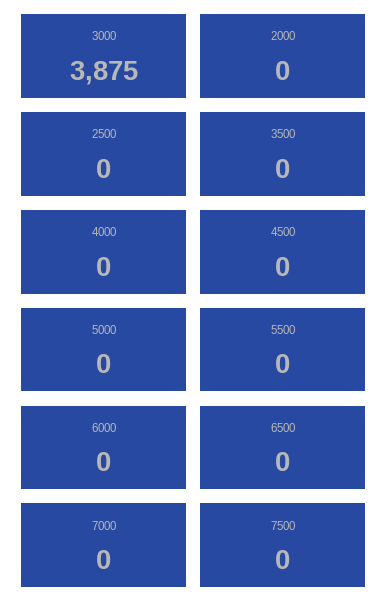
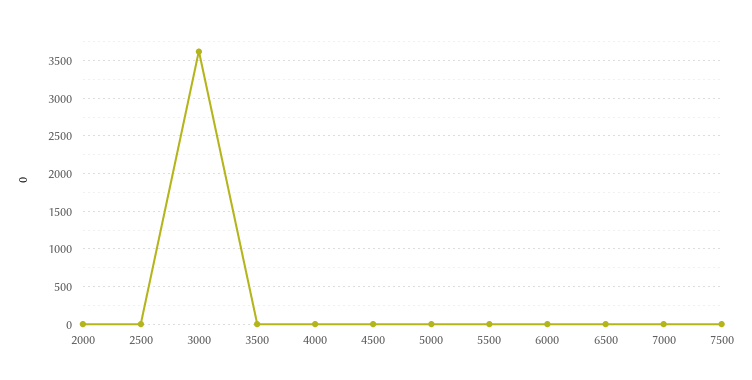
  {
-   "3000": 3875,
+   "3000": 3600,
    "2000": 0,
    "2500": 0,
    "3500": 0,
    "4000": 0,
    "4500": 0,
    "5000": 0,
    "5500": 0,
    "6000": 0,
    "6500": 0,
    "7000": 0,
    "7500": 0
  }

